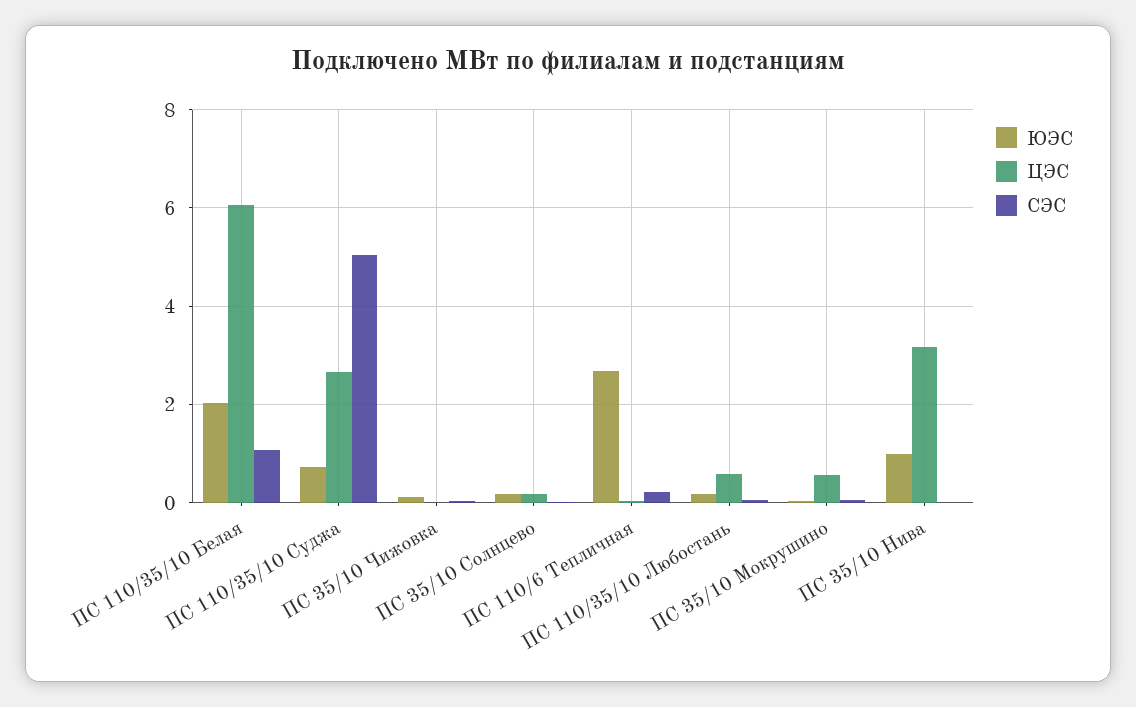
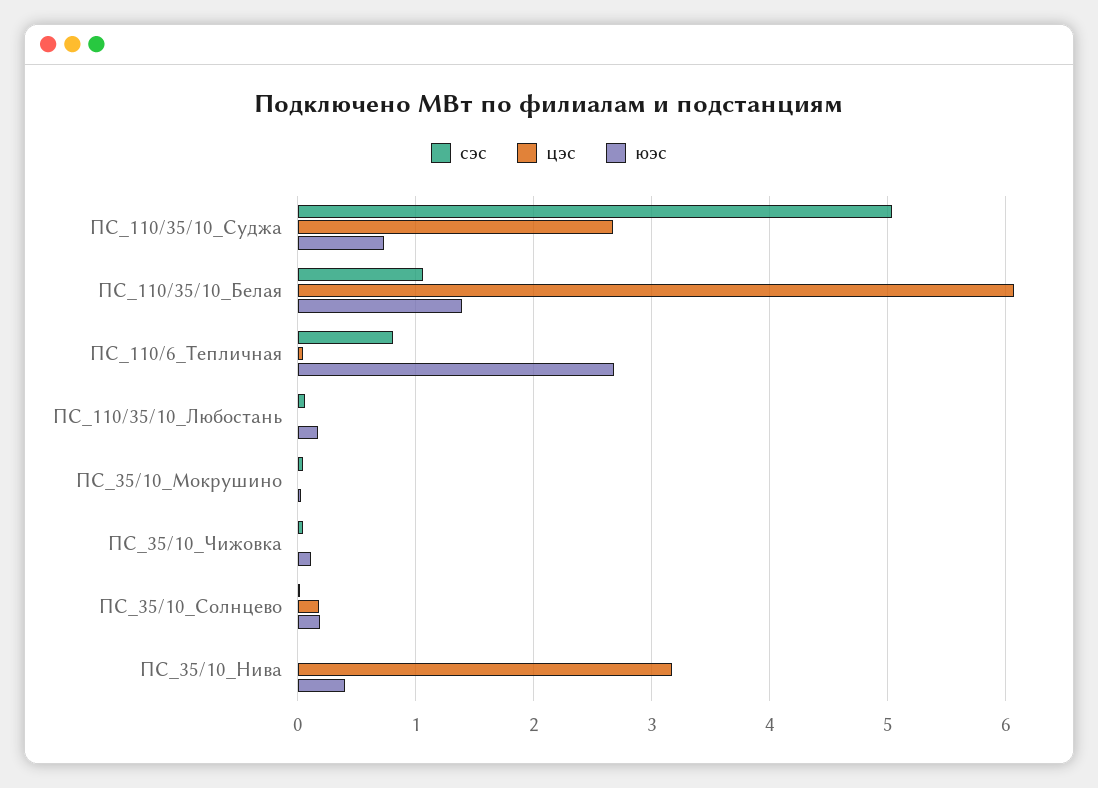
  {
    "ЮЭС": {
-     "ПС 110/35/10 Белая": 2,
+     "ПС 110/35/10 Белая": 1.4,
      "ПС 110/35/10 Суджа": 0.7,
      "ПС 35/10 Чижовка": 0.1,
      "ПС 35/10 Солнцево": 0.2,
      "ПС 110/6 Тепличная": 2.7,
      "ПС 110/35/10 Любостань": 0.2,
      "ПС 35/10 Мокрушино": 0,
-     "ПС 35/10 Нива": 1
+     "ПС 35/10 Нива": 0.4
    },
    "ЦЭС": {
      "ПС 110/35/10 Белая": 6.1,
      "ПС 110/35/10 Суджа": 2.7,
      "ПС 35/10 Чижовка": 0,
      "ПС 35/10 Солнцево": 0.2,
      "ПС 110/6 Тепличная": 0,
-     "ПС 110/35/10 Любостань": 0.6,
+     "ПС 110/35/10 Любостань": 0,
-     "ПС 35/10 Мокрушино": 0.6,
+     "ПС 35/10 Мокрушино": 0,
      "ПС 35/10 Нива": 3.2
    },
    "СЭС": {
      "ПС 110/35/10 Белая": 1.1,
      "ПС 110/35/10 Суджа": 5,
      "ПС 35/10 Чижовка": 0,
      "ПС 35/10 Солнцево": 0,
-     "ПС 110/6 Тепличная": 0.2,
+     "ПС 110/6 Тепличная": 0.8,
      "ПС 110/35/10 Любостань": 0.1,
      "ПС 35/10 Мокрушино": 0,
      "ПС 35/10 Нива": 0
    }
  }

